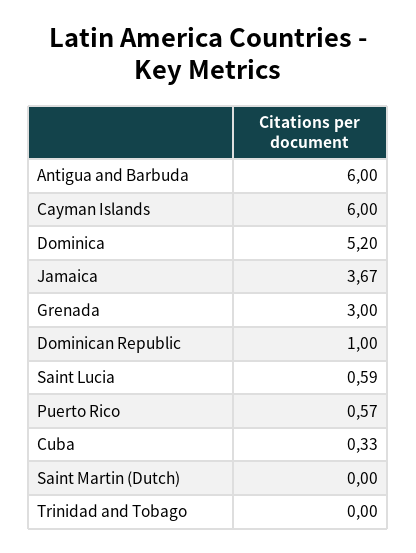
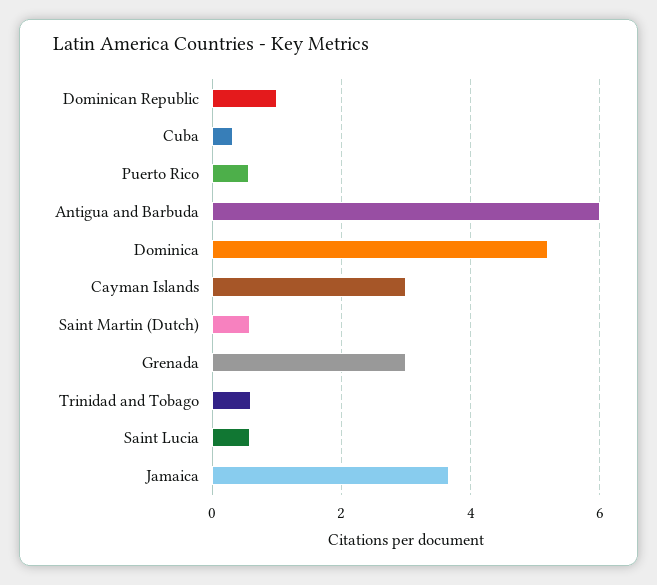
  {
    "Antigua and Barbuda": 6,
-   "Cayman Islands": 6,
+   "Cayman Islands": 3,
    "Dominica": 5.2,
    "Jamaica": 3.67,
    "Grenada": 3,
    "Dominican Republic": 1,
    "Saint Lucia": 0.59,
    "Puerto Rico": 0.57,
    "Cuba": 0.33,
-   "Saint Martin (Dutch)": 0,
+   "Saint Martin (Dutch)": 0.6,
-   "Trinidad and Tobago": 0
+   "Trinidad and Tobago": 0.6
  }

